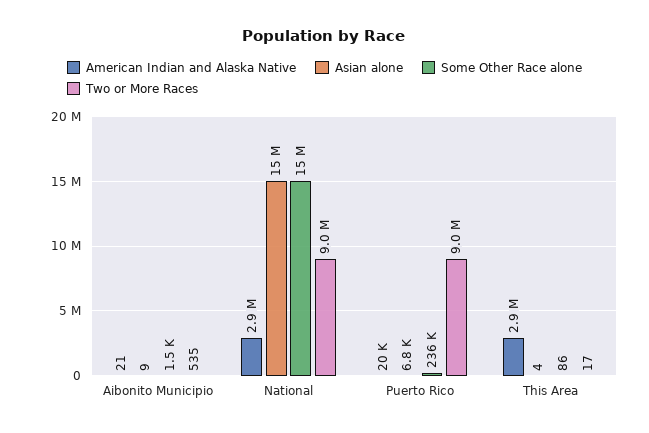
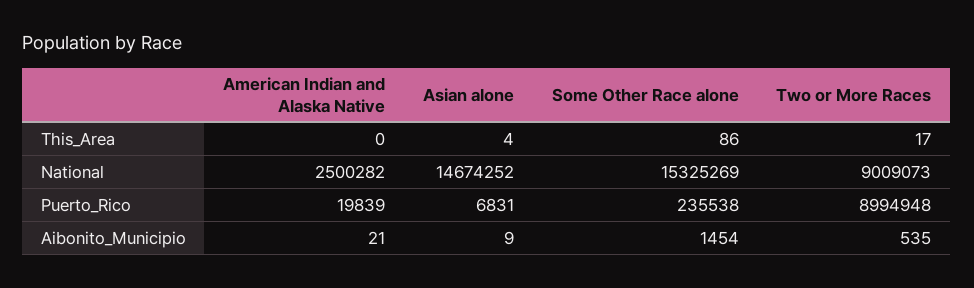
  {
    "American Indian and Alaska Native": {
      "Aibonito Municipio": 21,
-     "National": 2900000,
+     "National": 2500282,
      "Puerto Rico": 19839,
-     "This Area": 2900000
+     "This Area": 0
    },
    "Asian alone": {
      "Aibonito Municipio": 9,
      "National": 14674252,
      "Puerto Rico": 6831,
      "This Area": 4
    },
    "Some Other Race alone": {
      "Aibonito Municipio": 1454,
      "National": 15325269,
      "Puerto Rico": 235538,
      "This Area": 86
    },
    "Two or More Races": {
      "Aibonito Municipio": 535,
      "National": 9009073,
      "Puerto Rico": 8994948,
      "This Area": 17
    }
  }

